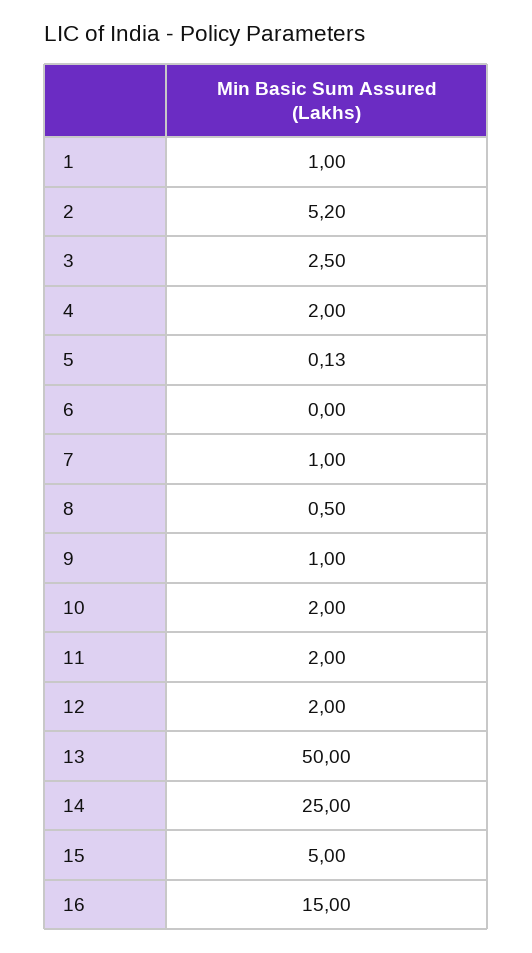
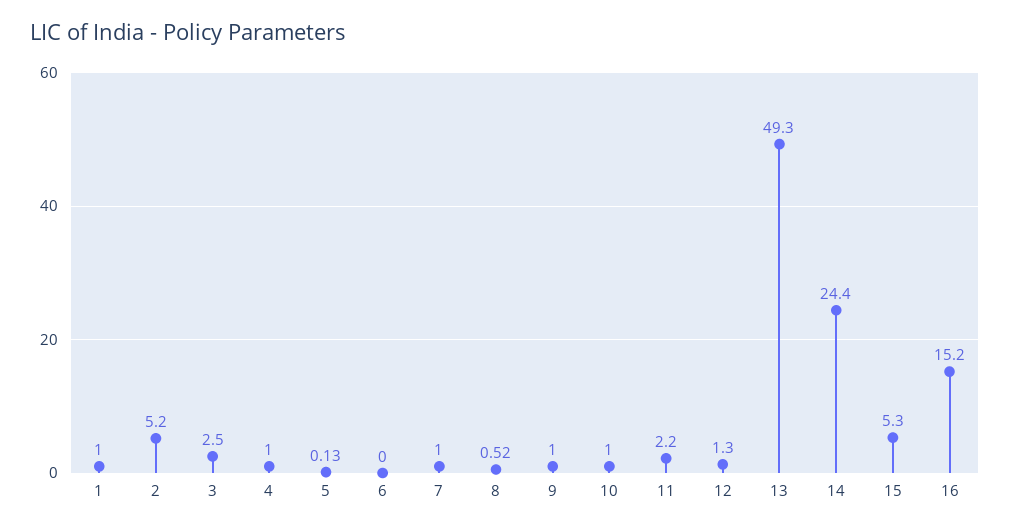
  {
    "1": 1,
    "2": 5.2,
    "3": 2.5,
-   "4": 2,
+   "4": 1,
    "5": 0.13,
    "6": 0,
    "7": 1,
-   "8": 0.5,
+   "8": 0.52,
    "9": 1,
-   "10": 2,
+   "10": 1,
-   "11": 2,
+   "11": 2.2,
-   "12": 2,
+   "12": 1.3,
-   "13": 50,
+   "13": 49.3,
-   "14": 25,
+   "14": 24.4,
-   "15": 5,
+   "15": 5.3,
-   "16": 15
+   "16": 15.2
  }

